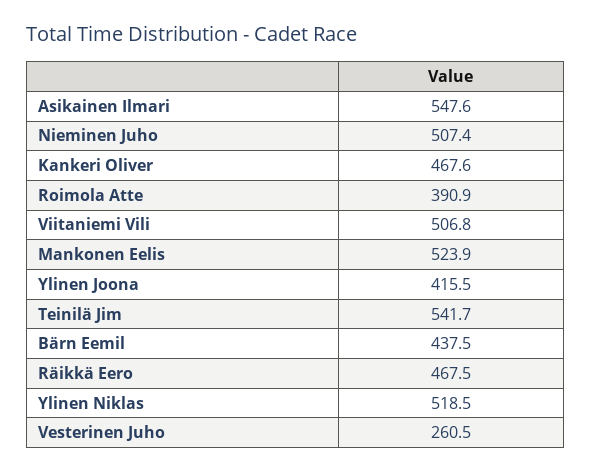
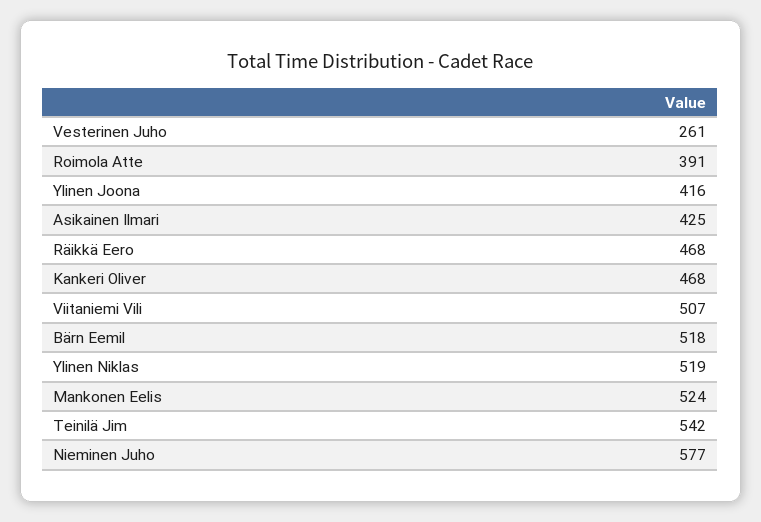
  {
-   "Asikainen Ilmari": 547.6,
+   "Asikainen Ilmari": 425,
-   "Nieminen Juho": 507.4,
+   "Nieminen Juho": 577,
    "Kankeri Oliver": 467.6,
    "Roimola Atte": 390.9,
    "Viitaniemi Vili": 506.8,
    "Mankonen Eelis": 523.9,
    "Ylinen Joona": 415.5,
    "Teinilä Jim": 541.7,
-   "Bärn Eemil": 437.5,
+   "Bärn Eemil": 518,
    "Räikkä Eero": 467.5,
    "Ylinen Niklas": 518.5,
    "Vesterinen Juho": 260.5
  }

